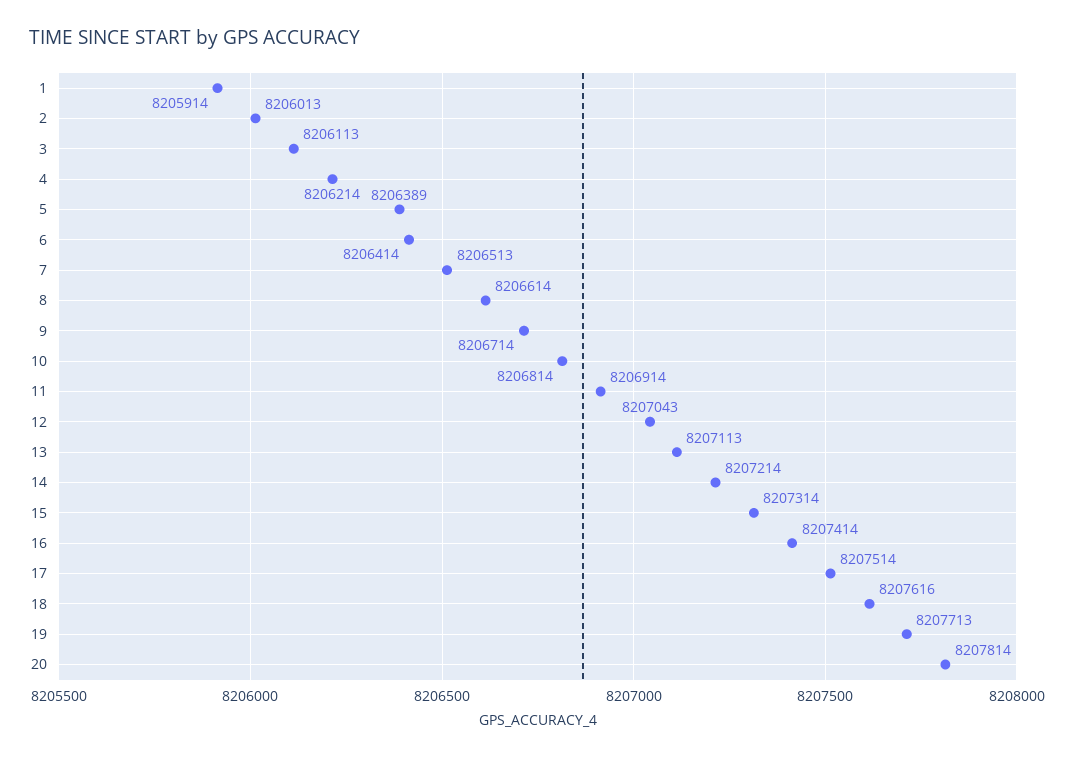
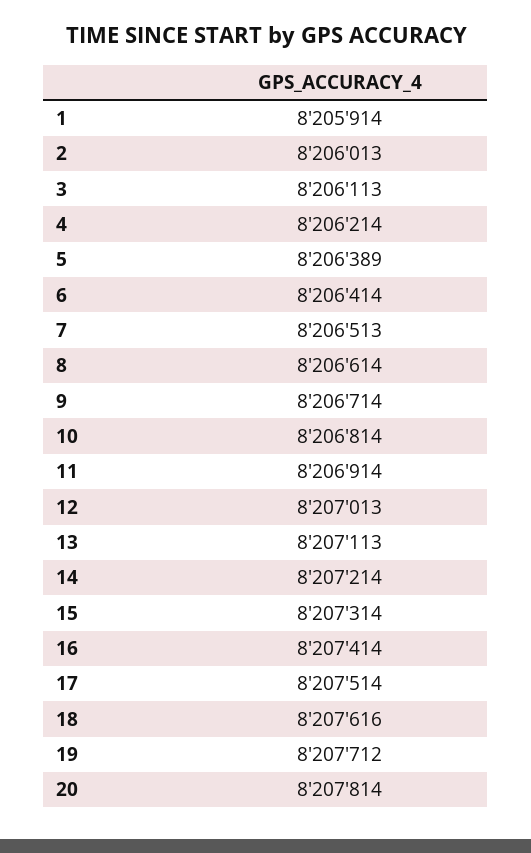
  {
    "1": 8205914,
    "2": 8206013,
    "3": 8206113,
    "4": 8206214,
    "5": 8206389,
    "6": 8206414,
    "7": 8206513,
    "8": 8206614,
    "9": 8206714,
    "10": 8206814,
    "11": 8206914,
-   "12": 8207043,
+   "12": 8207013,
    "13": 8207113,
    "14": 8207214,
    "15": 8207314,
    "16": 8207414,
    "17": 8207514,
    "18": 8207616,
-   "19": 8207713,
+   "19": 8207712,
    "20": 8207814
  }

